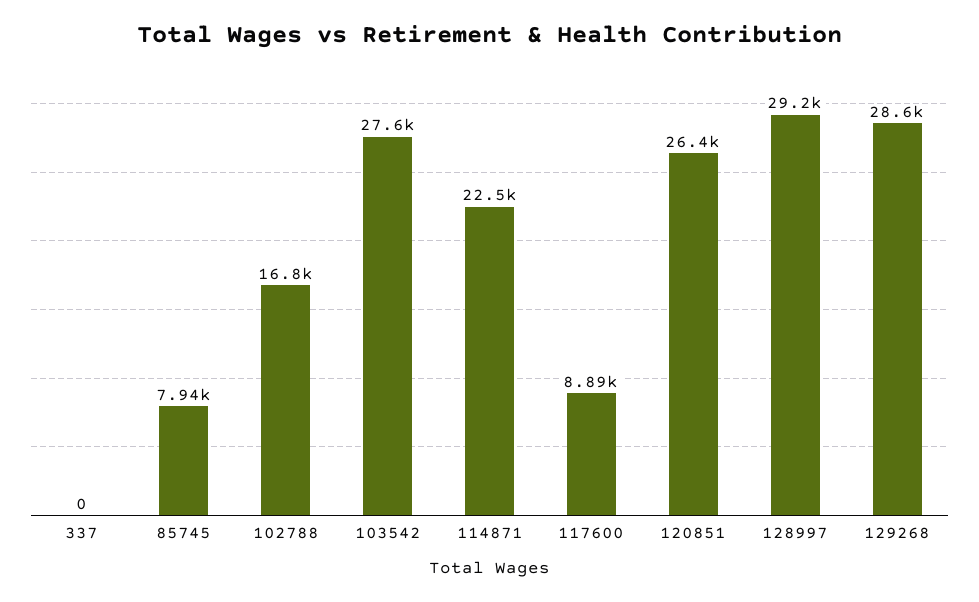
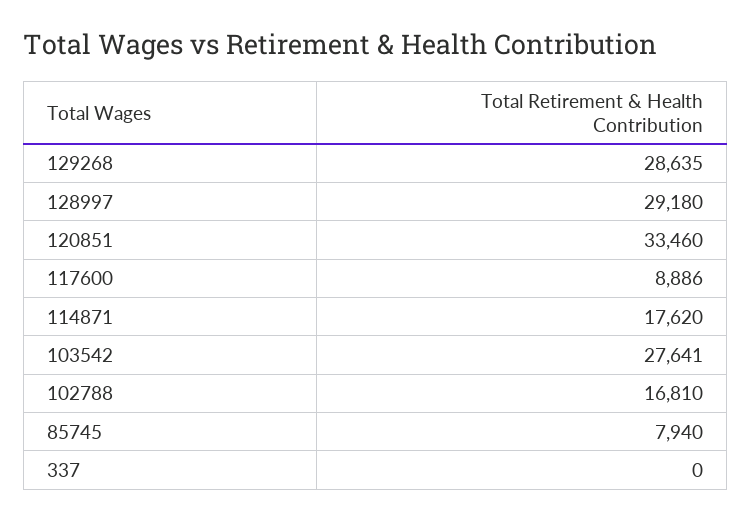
  {
    "337": 0,
    "85745": 7940,
    "102788": 16810,
    "103542": 27641,
-   "114871": 22500,
+   "114871": 17620,
    "117600": 8886,
-   "120851": 26400,
+   "120851": 33460,
    "128997": 29180,
    "129268": 28635
  }

